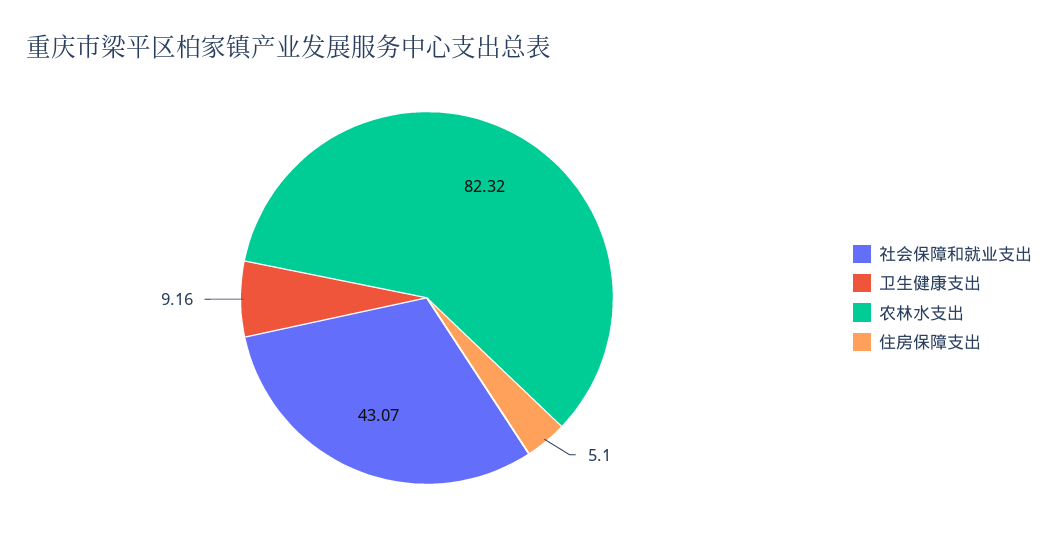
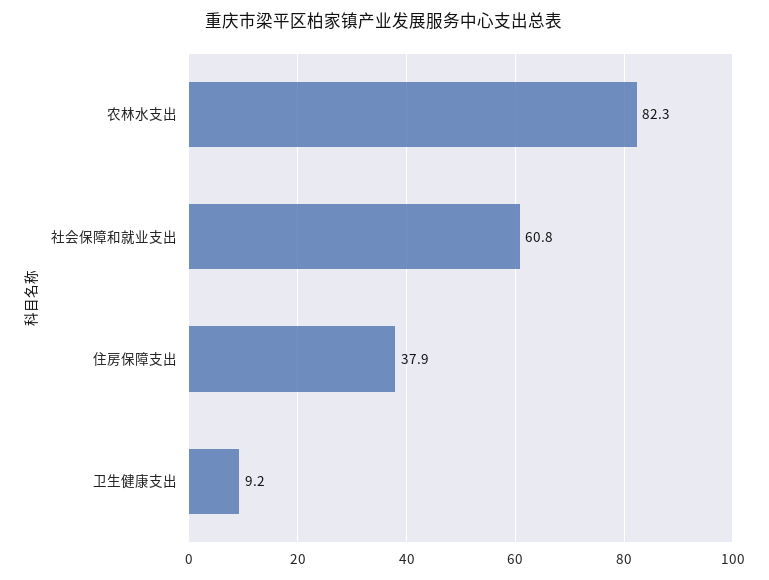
  {
-   "社会保障和就业支出": 43.07,
+   "社会保障和就业支出": 60.8,
    "卫生健康支出": 9.16,
    "农林水支出": 82.32,
-   "住房保障支出": 5.1
+   "住房保障支出": 37.9
  }

